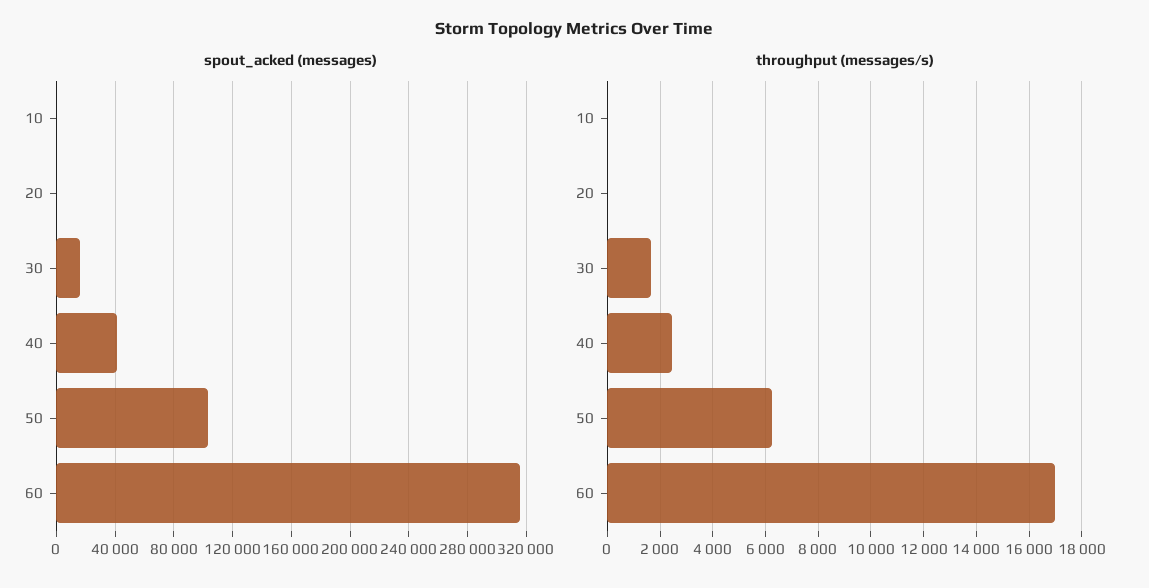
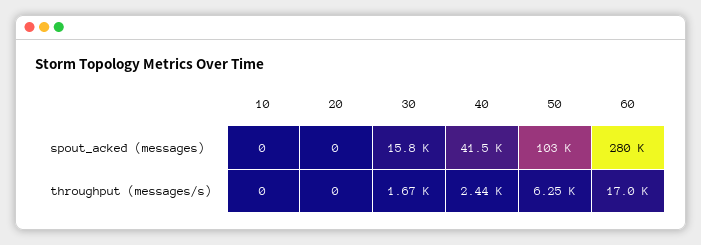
  {
    "spout_acked (messages)": {
      "10": 0,
      "20": 0,
      "30": 15800,
      "40": 41500,
      "50": 103000,
-     "60": 315000
+     "60": 280000
    },
    "throughput (messages/s)": {
      "10": 0,
      "20": 0,
      "30": 1670,
      "40": 2440,
      "50": 6250,
      "60": 17000
    }
  }

